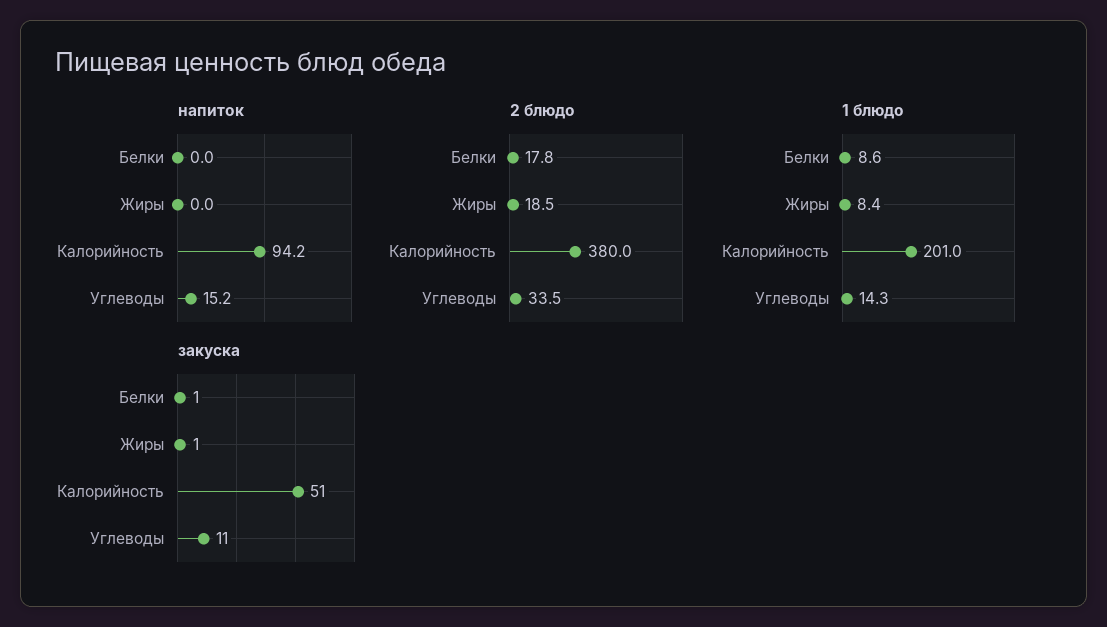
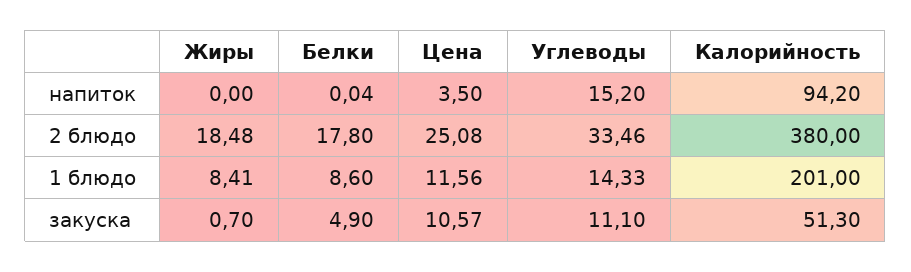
  {
    "напиток": {
      "Белки": 0.04,
      "Жиры": 0,
      "Калорийность": 94.2,
-     "Углеводы": 15.2
+     "Углеводы": 15.2,
+     "Цена": 3.5
    },
    "2 блюдо": {
      "Белки": 17.8,
      "Жиры": 18.48,
      "Калорийность": 380,
-     "Углеводы": 33.46
+     "Углеводы": 33.46,
+     "Цена": 25.08
    },
    "1 блюдо": {
      "Белки": 8.6,
      "Жиры": 8.41,
      "Калорийность": 201,
-     "Углеводы": 14.33
+     "Углеводы": 14.33,
+     "Цена": 11.56
    },
    "закуска": {
-     "Белки": 1,
+     "Белки": 4.9,
      "Жиры": 0.7,
      "Калорийность": 51.3,
-     "Углеводы": 11.1
+     "Углеводы": 11.1,
+     "Цена": 10.57
    }
  }

